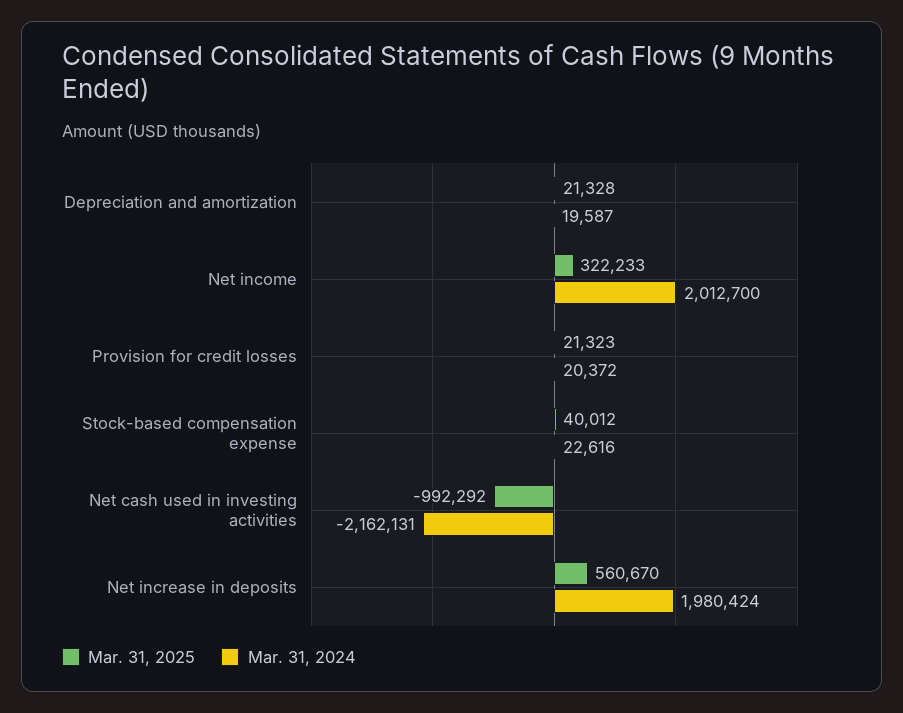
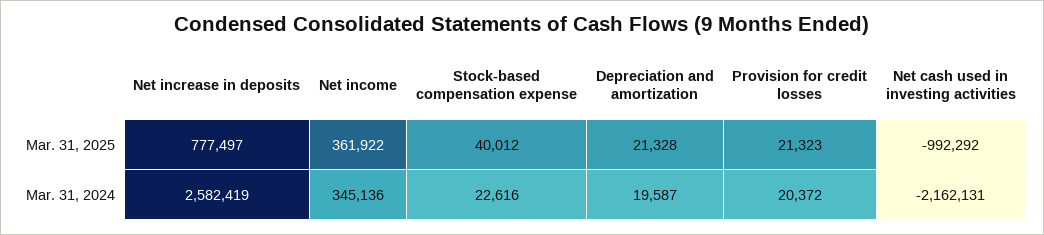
  {
    "Mar. 31, 2025": {
      "Depreciation and amortization": 21328,
-     "Net income": 322233,
+     "Net income": 361922,
      "Provision for credit losses": 21323,
      "Stock-based compensation expense": 40012,
      "Net cash used in investing activities": -992292,
-     "Net increase in deposits": 560670
+     "Net increase in deposits": 777497
    },
    "Mar. 31, 2024": {
      "Depreciation and amortization": 19587,
-     "Net income": 2012700,
+     "Net income": 345136,
      "Provision for credit losses": 20372,
      "Stock-based compensation expense": 22616,
      "Net cash used in investing activities": -2162131,
-     "Net increase in deposits": 1980424
+     "Net increase in deposits": 2582419
    }
  }

